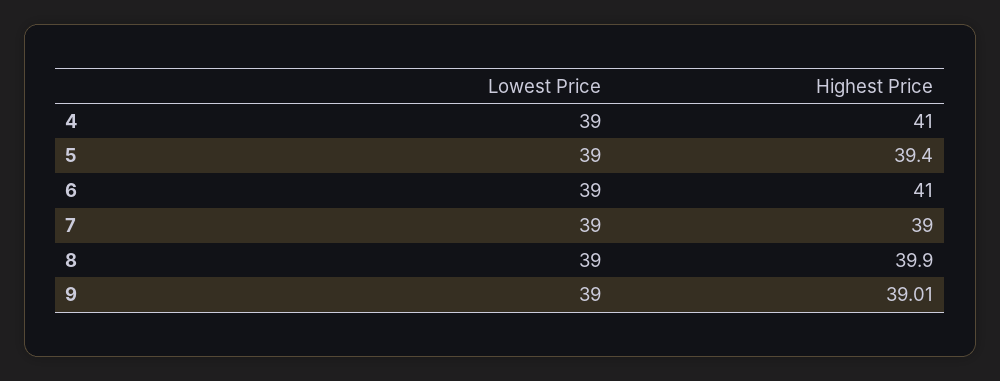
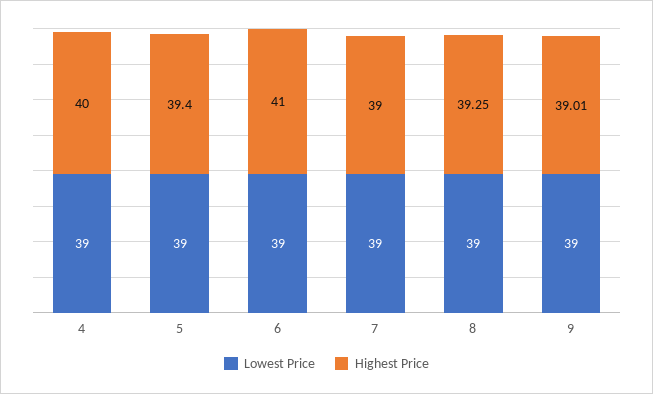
  {
    "Lowest Price": {
      "4": 39,
      "5": 39,
      "6": 39,
      "7": 39,
      "8": 39,
      "9": 39
    },
    "Highest Price": {
-     "4": 41,
+     "4": 40,
      "5": 39.4,
      "6": 41,
      "7": 39,
-     "8": 39.9,
+     "8": 39.25,
      "9": 39.01
    }
  }

